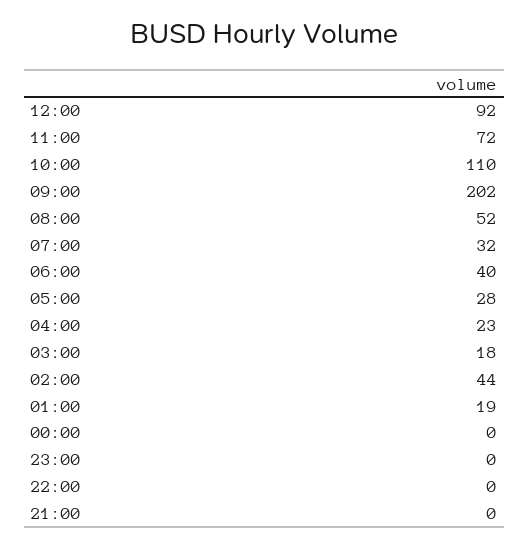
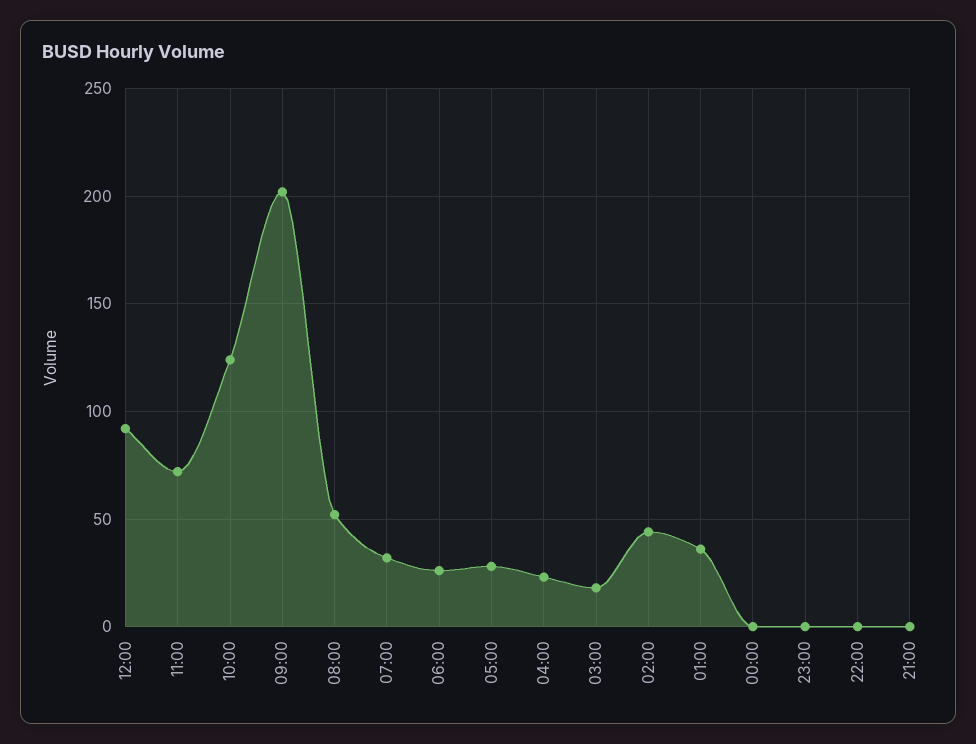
  {
    "12:00": 92,
    "11:00": 72,
-   "10:00": 110,
+   "10:00": 125,
    "09:00": 202,
    "08:00": 52,
    "07:00": 32,
-   "06:00": 40,
+   "06:00": 25,
    "05:00": 28,
    "04:00": 23,
    "03:00": 18,
    "02:00": 44,
-   "01:00": 19,
+   "01:00": 35,
    "00:00": 0,
    "23:00": 0,
    "22:00": 0,
    "21:00": 0
  }

